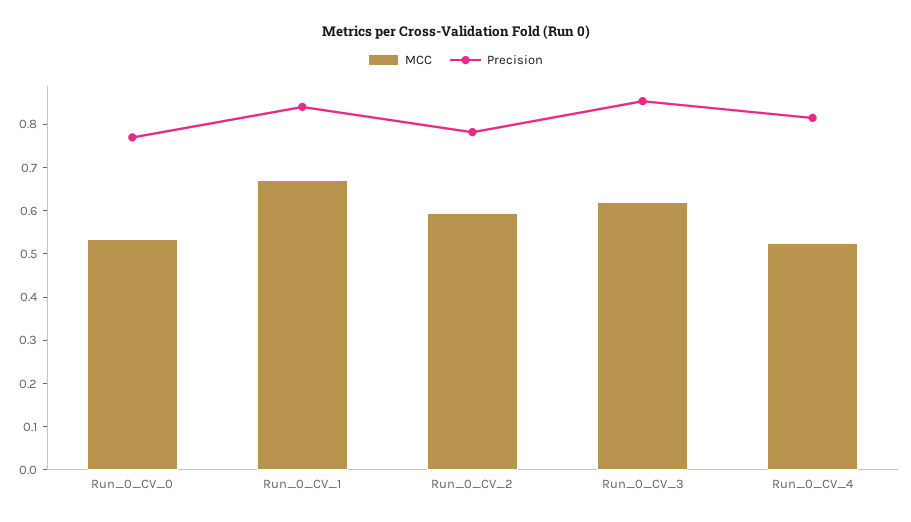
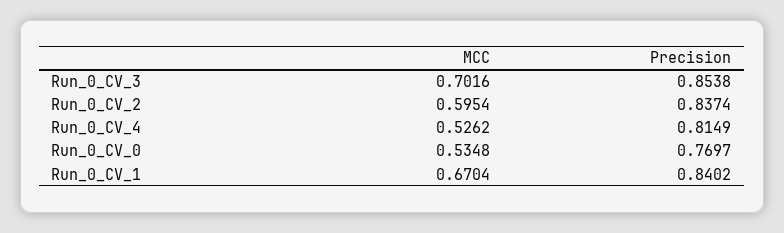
  {
    "MCC": {
      "Run_0_CV_0": 0.5348,
      "Run_0_CV_1": 0.6704,
      "Run_0_CV_2": 0.5954,
-     "Run_0_CV_3": 0.62,
+     "Run_0_CV_3": 0.7016,
      "Run_0_CV_4": 0.5262
    },
    "Precision": {
      "Run_0_CV_0": 0.7697,
      "Run_0_CV_1": 0.8402,
-     "Run_0_CV_2": 0.78,
+     "Run_0_CV_2": 0.8374,
      "Run_0_CV_3": 0.8538,
      "Run_0_CV_4": 0.8149
    }
  }

